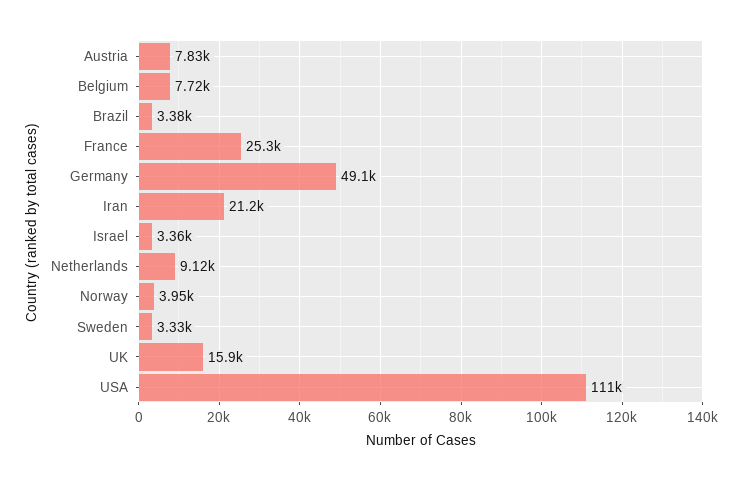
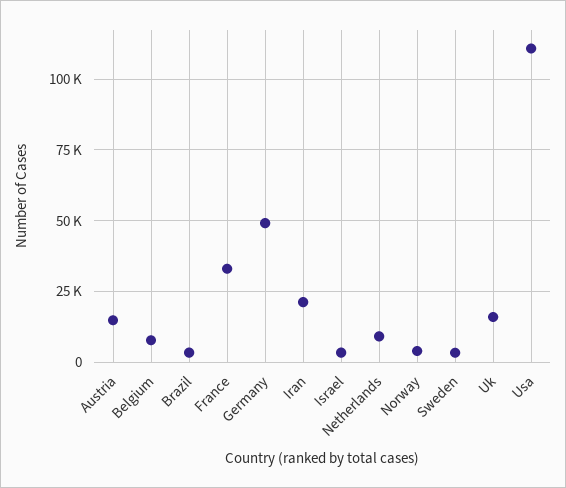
  {
-   "Austria": 7830,
+   "Austria": 15000,
    "Belgium": 7720,
    "Brazil": 3380,
-   "France": 25300,
+   "France": 32500,
    "Germany": 49100,
    "Iran": 21200,
    "Israel": 3360,
    "Netherlands": 9120,
    "Norway": 3950,
    "Sweden": 3330,
    "UK": 15900,
    "USA": 111000
  }

